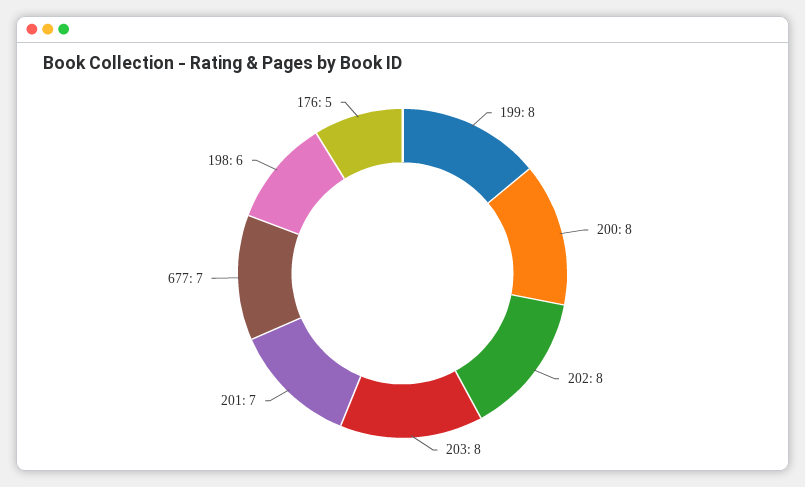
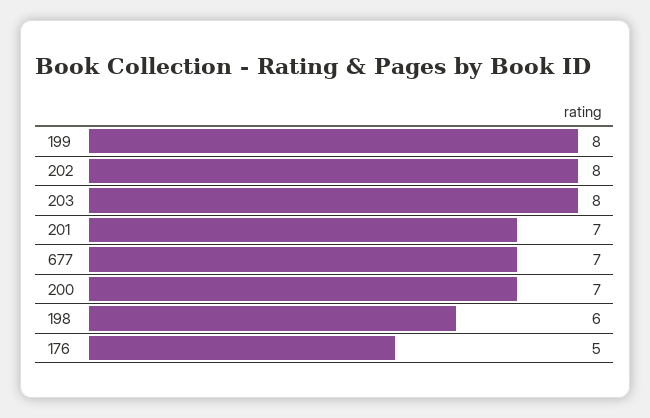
  {
    "199": 8,
-   "200": 8,
+   "200": 7,
    "202": 8,
    "203": 8,
    "201": 7,
    "677": 7,
    "198": 6,
    "176": 5
  }

